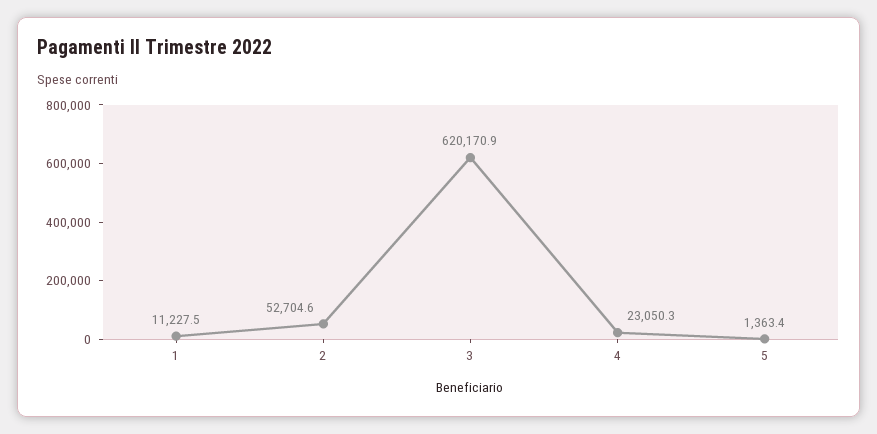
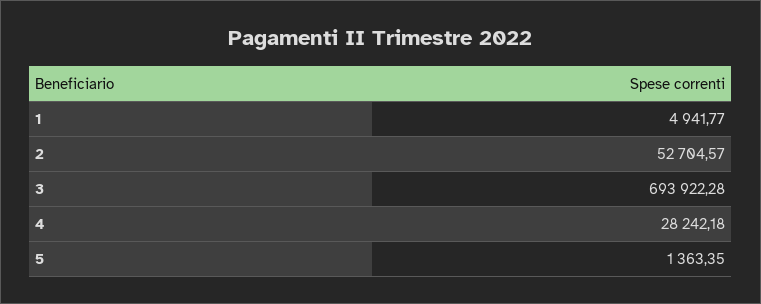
  {
-   "1": 11227.5,
+   "1": 4941.77,
    "2": 52704.57,
-   "3": 620170.9,
+   "3": 693922.28,
-   "4": 23050.3,
+   "4": 28242.18,
    "5": 1363.35
  }

